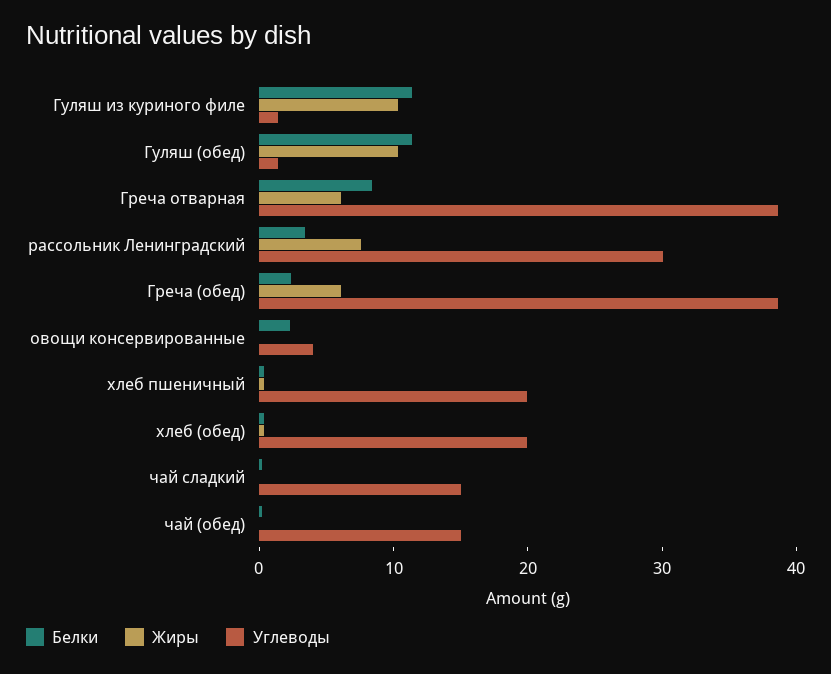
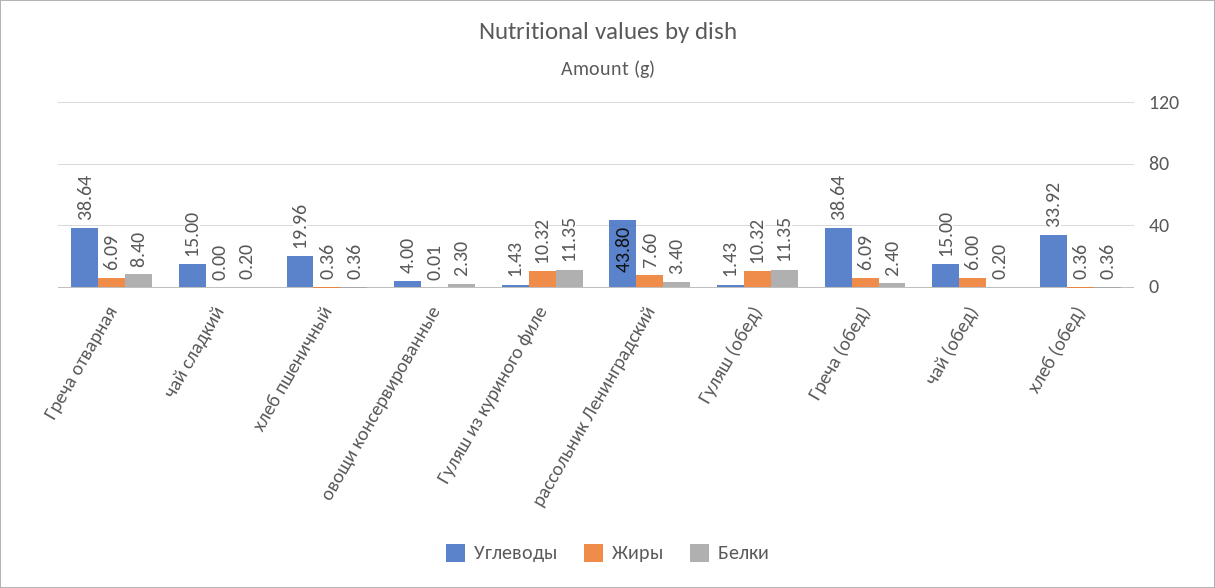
  {
    "Белки": {
      "Гуляш из куриного филе": 11.35,
      "Гуляш (обед)": 11.35,
      "Греча отварная": 8.4,
      "рассольник Ленинградский": 3.4,
      "Греча (обед)": 2.4,
      "овощи консервированные": 2.3,
      "хлеб пшеничный": 0.36,
      "хлеб (обед)": 0.36,
      "чай сладкий": 0.2,
      "чай (обед)": 0.2
    },
    "Жиры": {
      "Гуляш из куриного филе": 10.32,
      "Гуляш (обед)": 10.32,
      "Греча отварная": 6.09,
      "рассольник Ленинградский": 7.6,
      "Греча (обед)": 6.09,
      "овощи консервированные": 0.01,
      "хлеб пшеничный": 0.36,
      "хлеб (обед)": 0.36,
      "чай сладкий": 0,
-     "чай (обед)": 0
+     "чай (обед)": 6
    },
    "Углеводы": {
      "Гуляш из куриного филе": 1.43,
      "Гуляш (обед)": 1.43,
      "Греча отварная": 38.64,
-     "рассольник Ленинградский": 30,
+     "рассольник Ленинградский": 43.8,
      "Греча (обед)": 38.64,
      "овощи консервированные": 4,
      "хлеб пшеничный": 19.96,
-     "хлеб (обед)": 20,
+     "хлеб (обед)": 33.92,
      "чай сладкий": 15,
      "чай (обед)": 15
    }
  }

